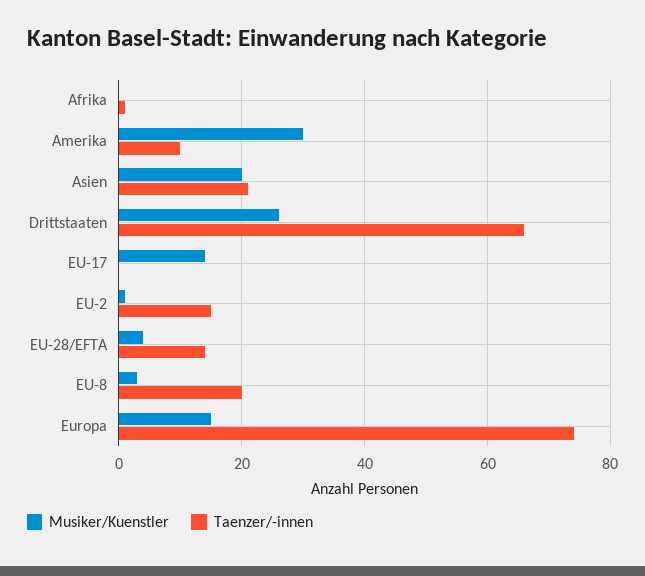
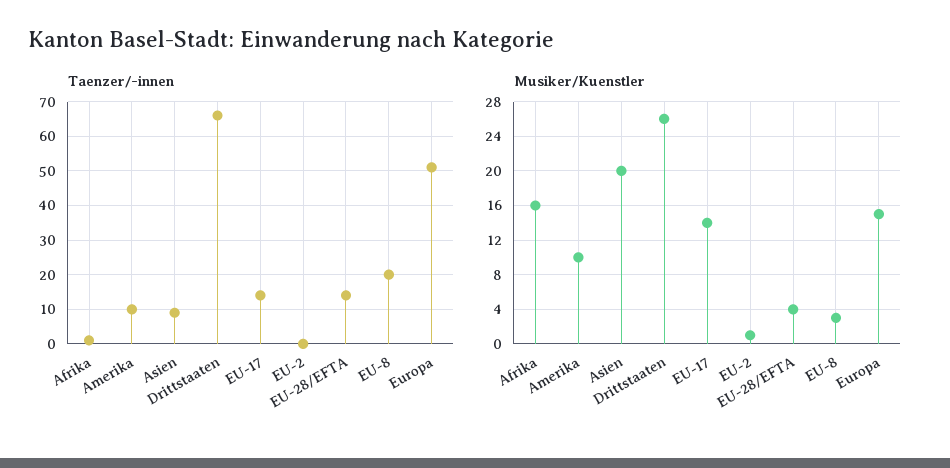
  {
    "Musiker/Kuenstler": {
-     "Afrika": 0,
+     "Afrika": 16,
-     "Amerika": 30,
+     "Amerika": 10,
      "Asien": 20,
      "Drittstaaten": 26,
      "EU-17": 14,
      "EU-2": 1,
      "EU-28/EFTA": 4,
      "EU-8": 3,
      "Europa": 15
    },
    "Taenzer/-innen": {
      "Afrika": 0,
      "Amerika": 10,
-     "Asien": 20,
+     "Asien": 10,
      "Drittstaaten": 65,
-     "EU-17": 0,
+     "EU-17": 15,
-     "EU-2": 15,
+     "EU-2": 0,
      "EU-28/EFTA": 15,
      "EU-8": 20,
-     "Europa": 75
+     "Europa": 50
    }
  }

